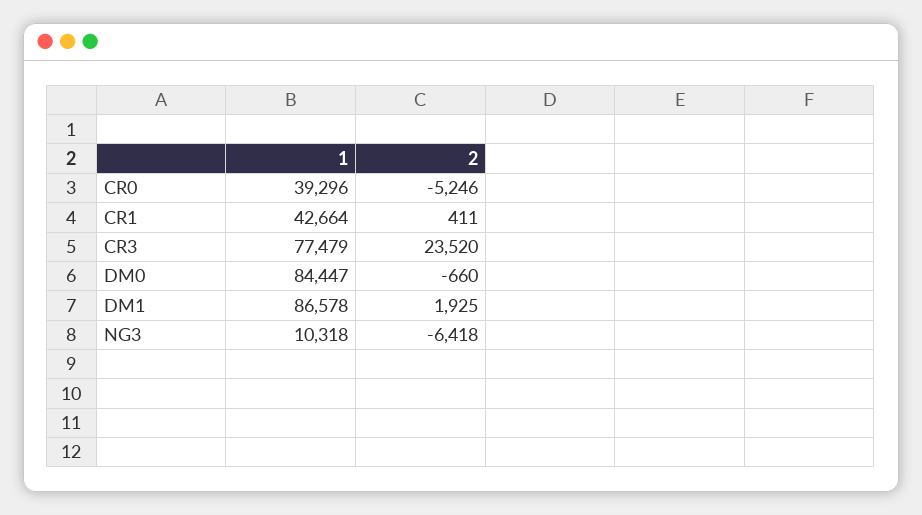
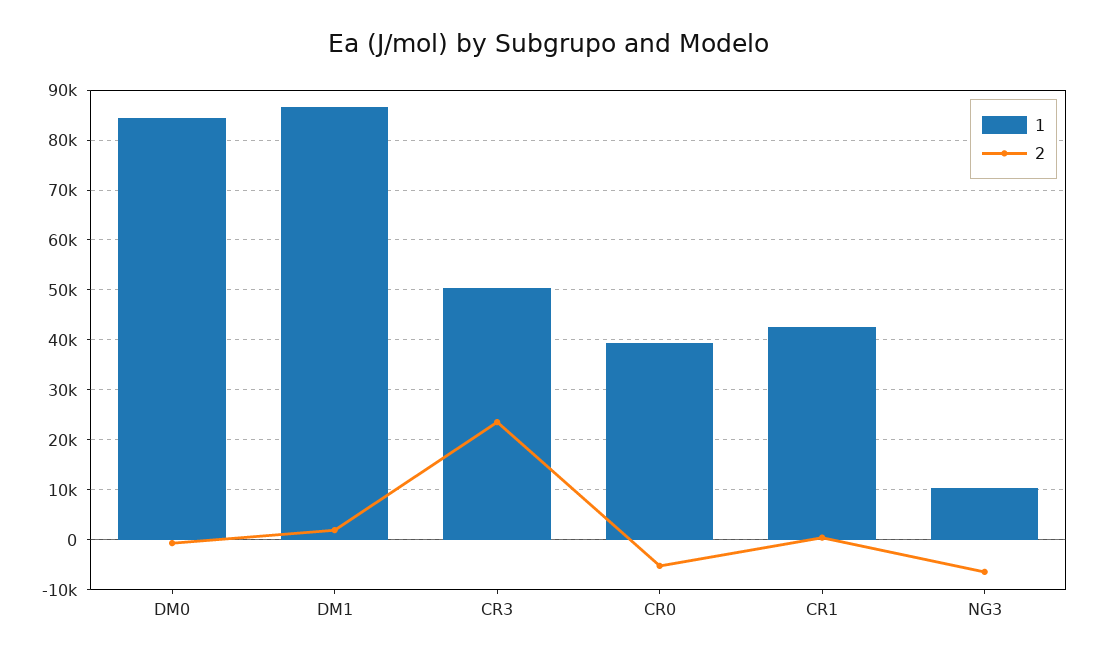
  {
    "1": {
      "CR0": 39296,
      "CR1": 42664,
-     "CR3": 77479,
+     "CR3": 50000,
      "DM0": 84447,
      "DM1": 86578,
      "NG3": 10318
    },
    "2": {
      "CR0": -5246,
      "CR1": 411,
      "CR3": 23520,
      "DM0": -660,
      "DM1": 1925,
      "NG3": -6418
    }
  }

